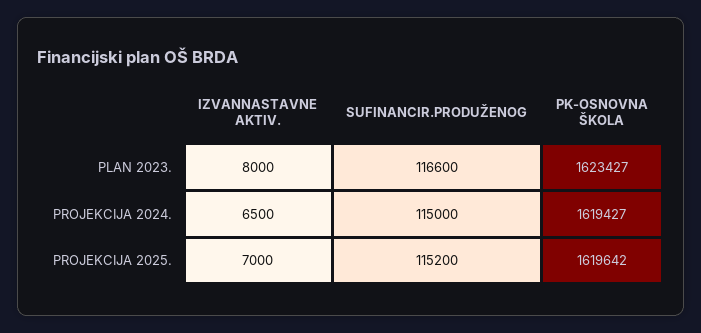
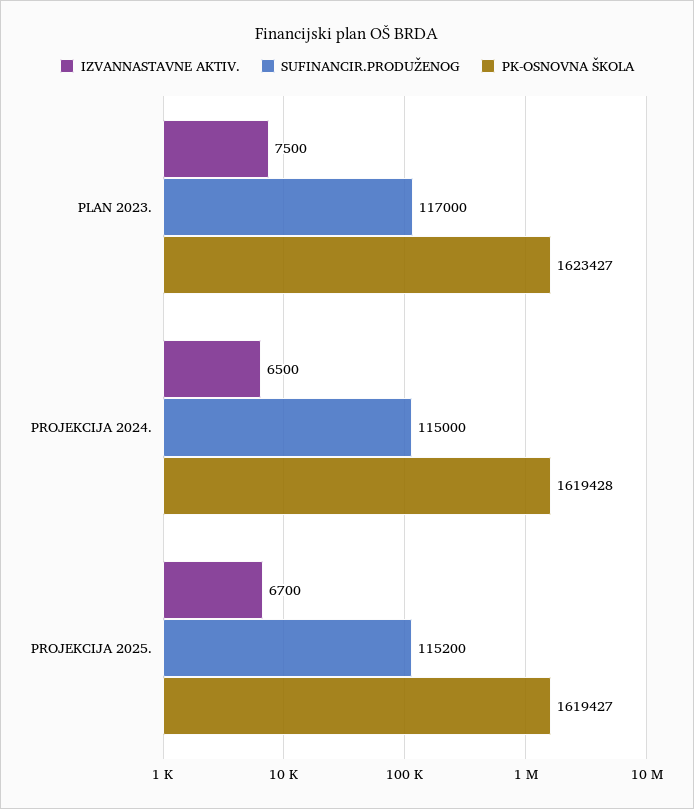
  {
    "IZVANNASTAVNE AKTIV.": {
-     "PLAN 2023.": 8000,
+     "PLAN 2023.": 7500,
      "PROJEKCIJA 2024.": 6500,
-     "PROJEKCIJA 2025.": 7000
+     "PROJEKCIJA 2025.": 6700
    },
    "SUFINANCIR.PRODUŽENOG": {
-     "PLAN 2023.": 116600,
+     "PLAN 2023.": 117000,
      "PROJEKCIJA 2024.": 115000,
      "PROJEKCIJA 2025.": 115200
    },
    "PK-OSNOVNA ŠKOLA": {
      "PLAN 2023.": 1623427,
-     "PROJEKCIJA 2024.": 1619427,
+     "PROJEKCIJA 2024.": 1619428,
-     "PROJEKCIJA 2025.": 1619642
+     "PROJEKCIJA 2025.": 1619427
    }
  }

